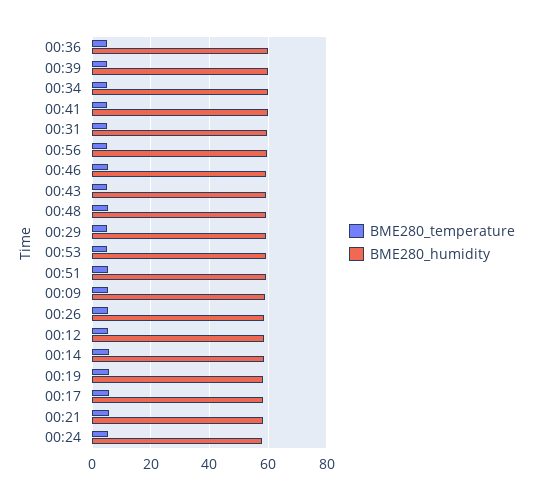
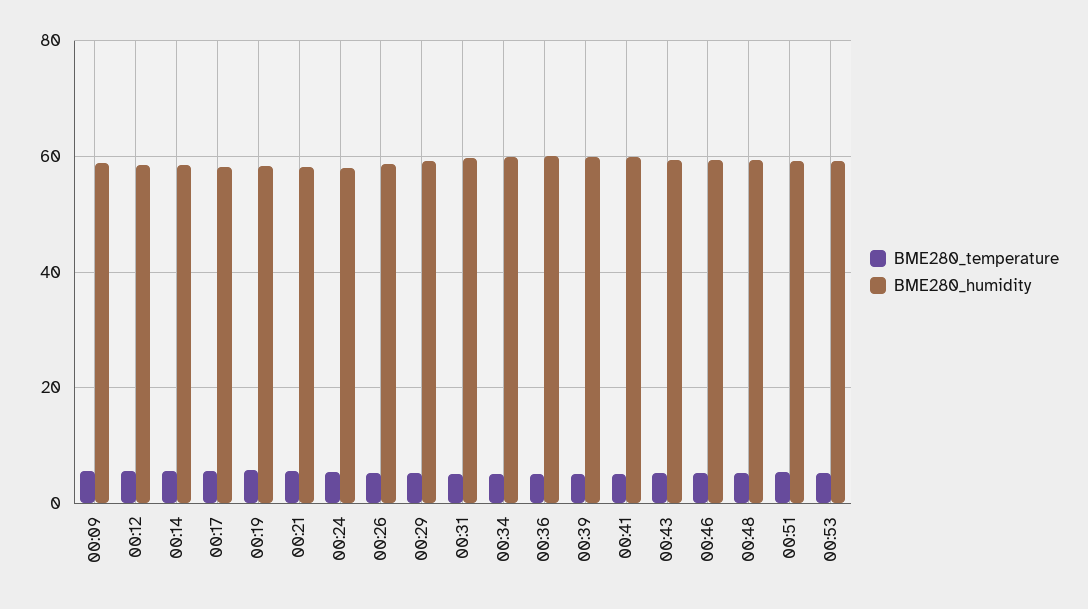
  {
    "BME280_temperature": {
      "00:36": 6,
      "00:39": 6,
      "00:34": 6,
      "00:41": 6,
      "00:31": 6,
-     "00:56": 5,
      "00:46": 6,
      "00:43": 6,
      "00:48": 6,
      "00:29": 6,
      "00:53": 6,
      "00:51": 6,
      "00:09": 6,
      "00:26": 6,
      "00:12": 6,
      "00:14": 6,
      "00:19": 6,
      "00:17": 6,
      "00:21": 6,
      "00:24": 6
    },
    "BME280_humidity": {
      "00:36": 60,
      "00:39": 60,
      "00:34": 60,
      "00:41": 60,
      "00:31": 60,
-     "00:56": 60,
      "00:46": 60,
      "00:43": 60,
      "00:48": 60,
      "00:29": 60,
      "00:53": 60,
      "00:51": 60,
      "00:09": 58,
      "00:26": 58,
      "00:12": 58,
      "00:14": 58,
      "00:19": 58,
      "00:17": 58,
      "00:21": 58,
      "00:24": 58
    }
  }

